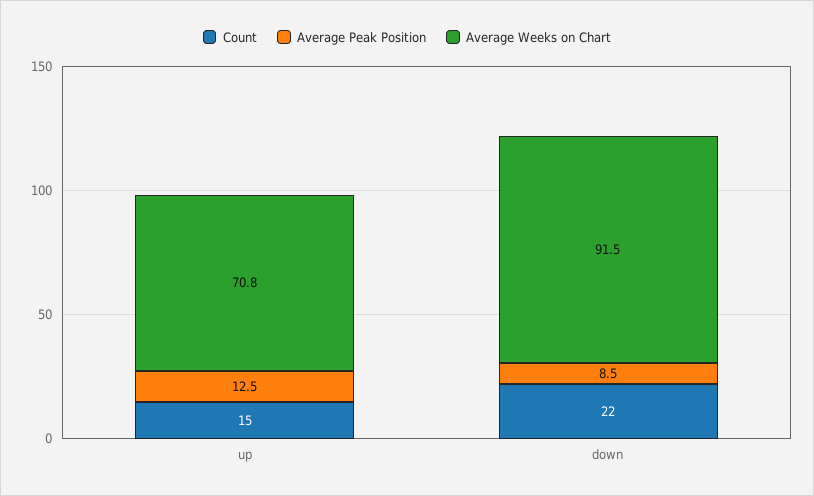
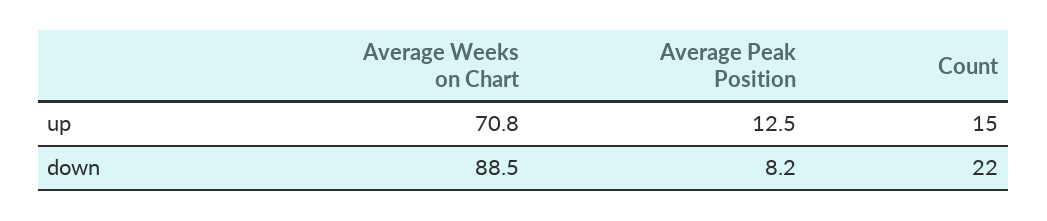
  {
    "Count": {
      "up": 15,
      "down": 22
    },
    "Average Peak Position": {
      "up": 12.5,
-     "down": 8.5
+     "down": 8.2
    },
    "Average Weeks on Chart": {
      "up": 70.8,
-     "down": 91.5
+     "down": 88.5
    }
  }

